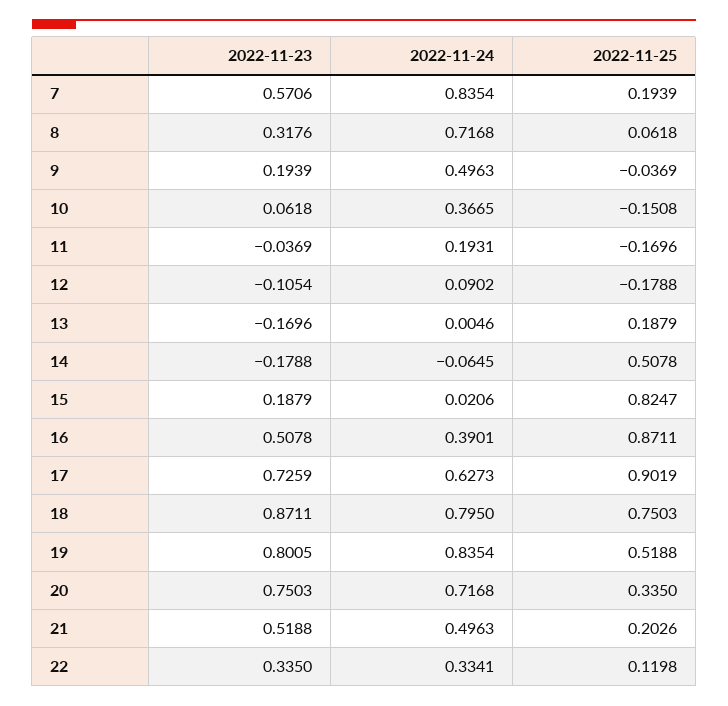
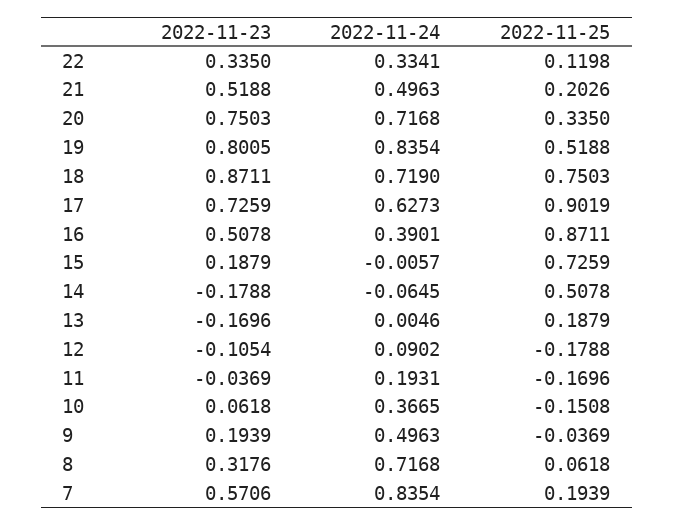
  {
    "2022-11-23": {
      "7": 0.5706,
      "8": 0.3176,
      "9": 0.1939,
      "10": 0.0618,
      "11": -0.0369,
      "12": -0.1054,
      "13": -0.1696,
      "14": -0.1788,
      "15": 0.1879,
      "16": 0.5078,
      "17": 0.7259,
      "18": 0.8711,
      "19": 0.8005,
      "20": 0.7503,
      "21": 0.5188,
      "22": 0.335
    },
    "2022-11-24": {
      "7": 0.8354,
      "8": 0.7168,
      "9": 0.4963,
      "10": 0.3665,
      "11": 0.1931,
      "12": 0.0902,
      "13": 0.0046,
      "14": -0.0645,
-     "15": 0.0206,
+     "15": -0.0057,
      "16": 0.3901,
      "17": 0.6273,
-     "18": 0.795,
+     "18": 0.719,
      "19": 0.8354,
      "20": 0.7168,
      "21": 0.4963,
      "22": 0.3341
    },
    "2022-11-25": {
      "7": 0.1939,
      "8": 0.0618,
      "9": -0.0369,
      "10": -0.1508,
      "11": -0.1696,
      "12": -0.1788,
      "13": 0.1879,
      "14": 0.5078,
-     "15": 0.8247,
+     "15": 0.7259,
      "16": 0.8711,
      "17": 0.9019,
      "18": 0.7503,
      "19": 0.5188,
      "20": 0.335,
      "21": 0.2026,
      "22": 0.1198
    }
  }

